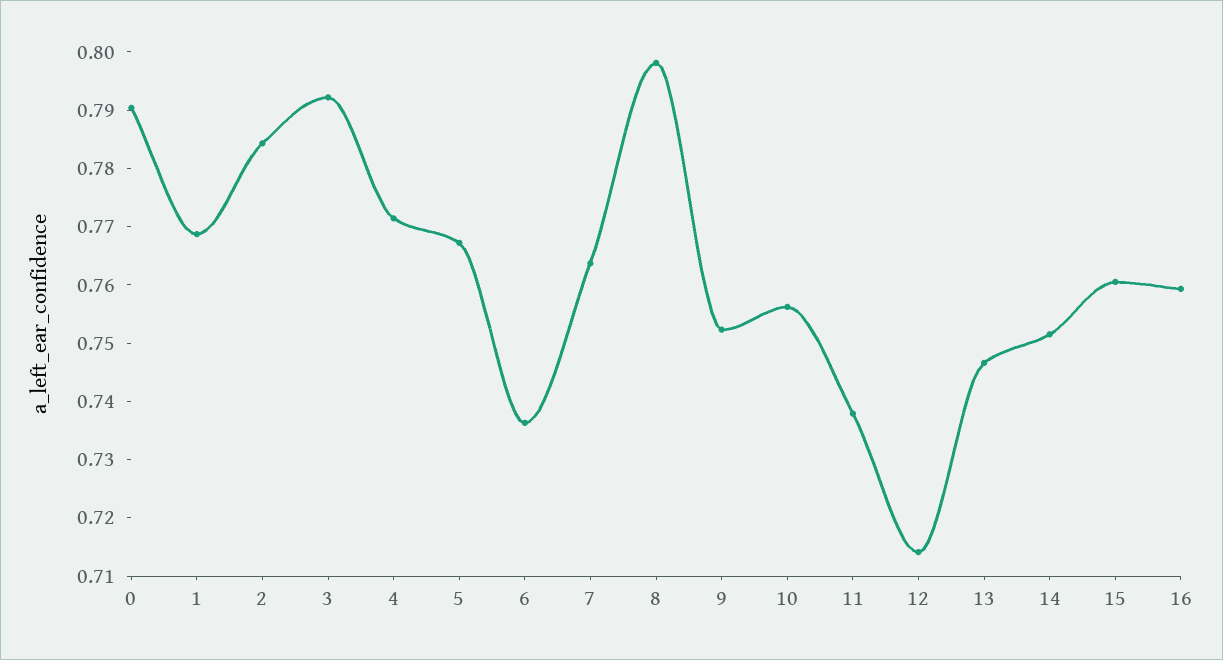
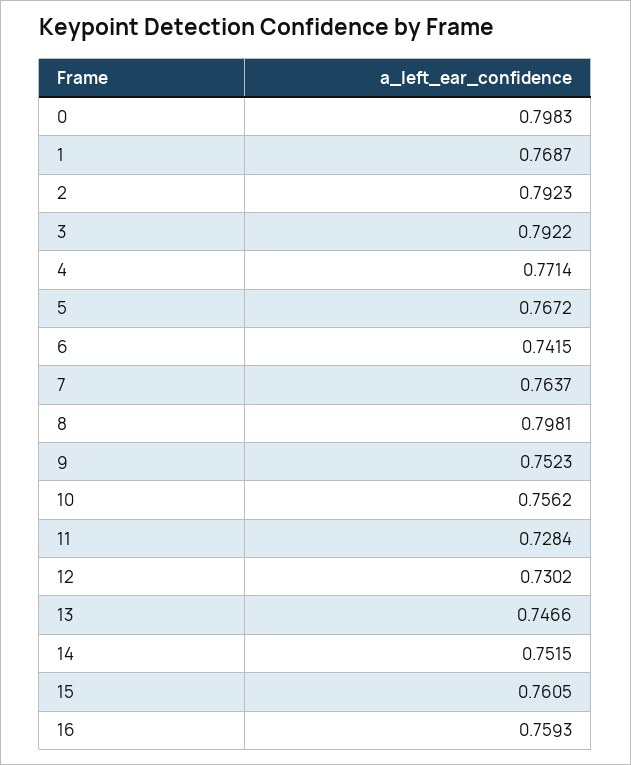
  {
-   "0": 0.79,
+   "0": 0.7983,
    "1": 0.7687,
-   "2": 0.784,
+   "2": 0.7923,
    "3": 0.7922,
    "4": 0.7714,
    "5": 0.7672,
-   "6": 0.736,
+   "6": 0.7415,
    "7": 0.7637,
    "8": 0.7981,
    "9": 0.7523,
    "10": 0.7562,
-   "11": 0.738,
+   "11": 0.7284,
-   "12": 0.714,
+   "12": 0.7302,
    "13": 0.7466,
    "14": 0.7515,
    "15": 0.7605,
    "16": 0.7593
  }

